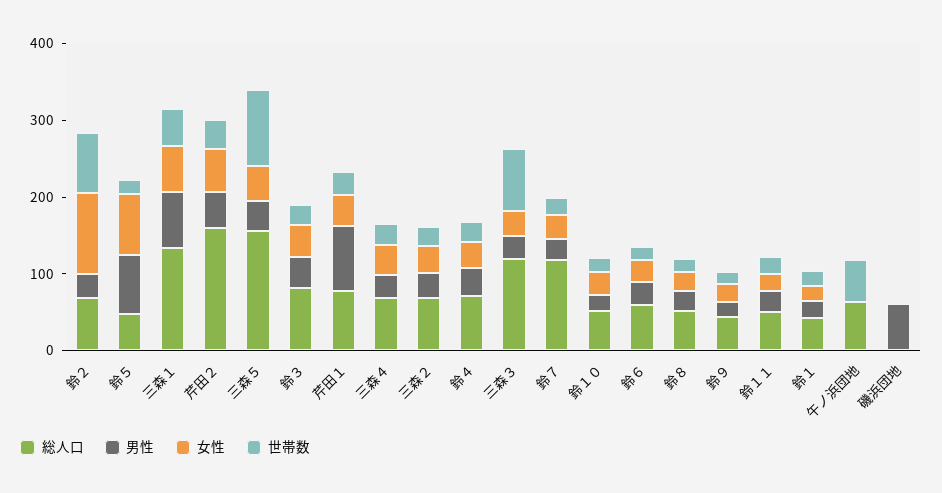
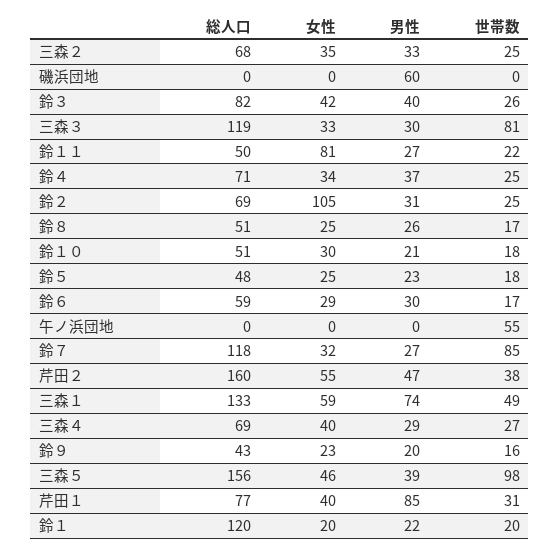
  {
    "総人口": {
      "鈴２": 69,
      "鈴５": 48,
      "三森１": 133,
      "芹田２": 160,
      "三森５": 156,
      "鈴３": 82,
      "芹田１": 77,
      "三森４": 69,
      "三森２": 68,
      "鈴４": 71,
      "三森３": 119,
      "鈴７": 118,
      "鈴１０": 51,
      "鈴６": 59,
      "鈴８": 51,
      "鈴９": 43,
      "鈴１１": 50,
-     "鈴１": 40,
+     "鈴１": 120,
-     "午ノ浜団地": 60,
+     "午ノ浜団地": 0,
      "磯浜団地": 0
    },
    "男性": {
      "鈴２": 31,
-     "鈴５": 80,
+     "鈴５": 23,
      "三森１": 74,
      "芹田２": 47,
      "三森５": 39,
      "鈴３": 40,
      "芹田１": 85,
      "三森４": 29,
      "三森２": 33,
      "鈴４": 37,
      "三森３": 30,
      "鈴７": 27,
      "鈴１０": 21,
      "鈴６": 30,
      "鈴８": 26,
      "鈴９": 20,
      "鈴１１": 27,
      "鈴１": 22,
      "午ノ浜団地": 0,
      "磯浜団地": 60
    },
    "女性": {
      "鈴２": 105,
-     "鈴５": 80,
+     "鈴５": 25,
      "三森１": 59,
      "芹田２": 55,
      "三森５": 46,
      "鈴３": 42,
      "芹田１": 40,
      "三森４": 40,
      "三森２": 35,
      "鈴４": 34,
      "三森３": 33,
      "鈴７": 32,
      "鈴１０": 30,
      "鈴６": 29,
      "鈴８": 25,
      "鈴９": 23,
-     "鈴１１": 20,
+     "鈴１１": 81,
      "鈴１": 20,
      "午ノ浜団地": 0,
      "磯浜団地": 0
    },
    "世帯数": {
-     "鈴２": 80,
+     "鈴２": 25,
      "鈴５": 18,
      "三森１": 49,
      "芹田２": 38,
      "三森５": 98,
      "鈴３": 26,
      "芹田１": 31,
      "三森４": 27,
      "三森２": 25,
      "鈴４": 25,
      "三森３": 81,
-     "鈴７": 20,
+     "鈴７": 85,
      "鈴１０": 18,
      "鈴６": 17,
      "鈴８": 17,
      "鈴９": 16,
      "鈴１１": 22,
      "鈴１": 20,
      "午ノ浜団地": 55,
      "磯浜団地": 0
    }
  }

